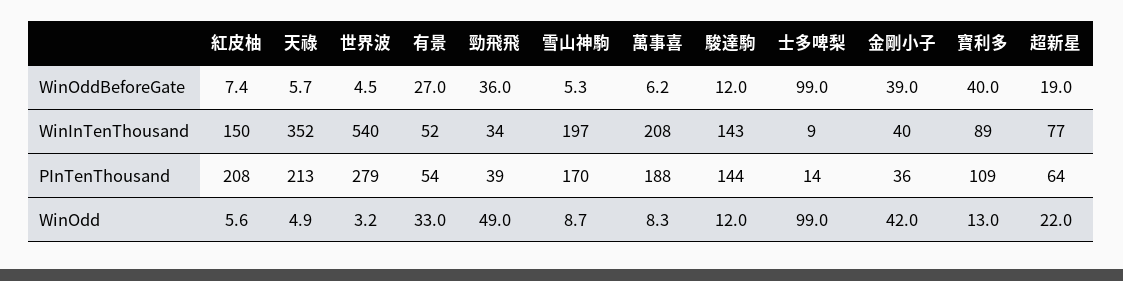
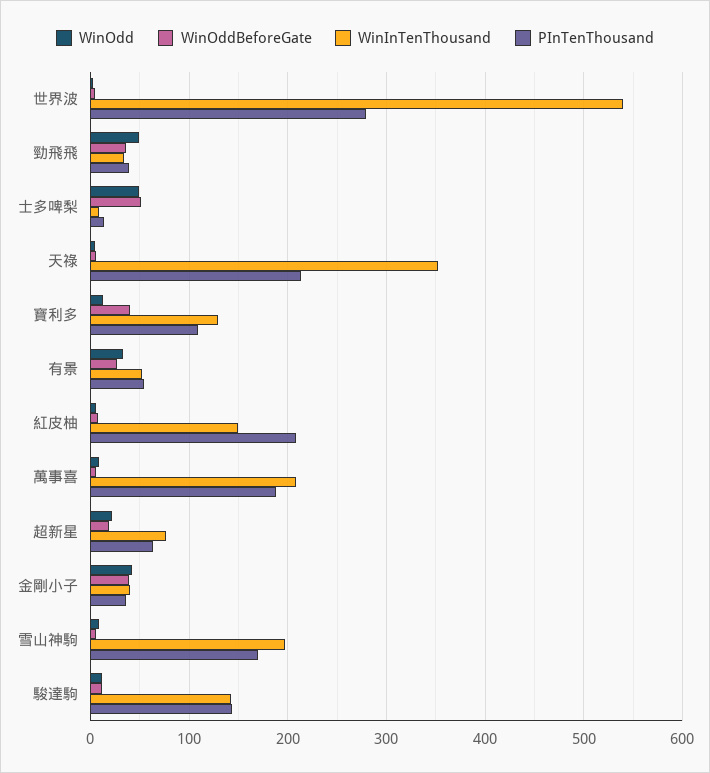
  {
    "WinOddBeforeGate": {
      "紅皮柚": 7.4,
      "天祿": 5.7,
      "世界波": 4.5,
      "有景": 27,
      "勁飛飛": 36,
      "雪山神駒": 5.3,
      "萬事喜": 6.2,
      "駿達駒": 12,
-     "士多啤梨": 99,
+     "士多啤梨": 50,
      "金剛小子": 39,
      "寶利多": 40,
      "超新星": 19
    },
    "WinInTenThousand": {
      "紅皮柚": 150,
      "天祿": 352,
      "世界波": 540,
      "有景": 52,
      "勁飛飛": 34,
      "雪山神駒": 197,
      "萬事喜": 208,
      "駿達駒": 143,
      "士多啤梨": 9,
      "金剛小子": 40,
-     "寶利多": 89,
+     "寶利多": 130,
      "超新星": 77
    },
    "PInTenThousand": {
      "紅皮柚": 208,
      "天祿": 213,
      "世界波": 279,
      "有景": 54,
      "勁飛飛": 39,
      "雪山神駒": 170,
      "萬事喜": 188,
      "駿達駒": 144,
      "士多啤梨": 14,
      "金剛小子": 36,
      "寶利多": 109,
      "超新星": 64
    },
    "WinOdd": {
      "紅皮柚": 5.6,
      "天祿": 4.9,
      "世界波": 3.2,
      "有景": 33,
      "勁飛飛": 49,
      "雪山神駒": 8.7,
      "萬事喜": 8.3,
      "駿達駒": 12,
-     "士多啤梨": 99,
+     "士多啤梨": 50,
      "金剛小子": 42,
      "寶利多": 13,
      "超新星": 22
    }
  }

